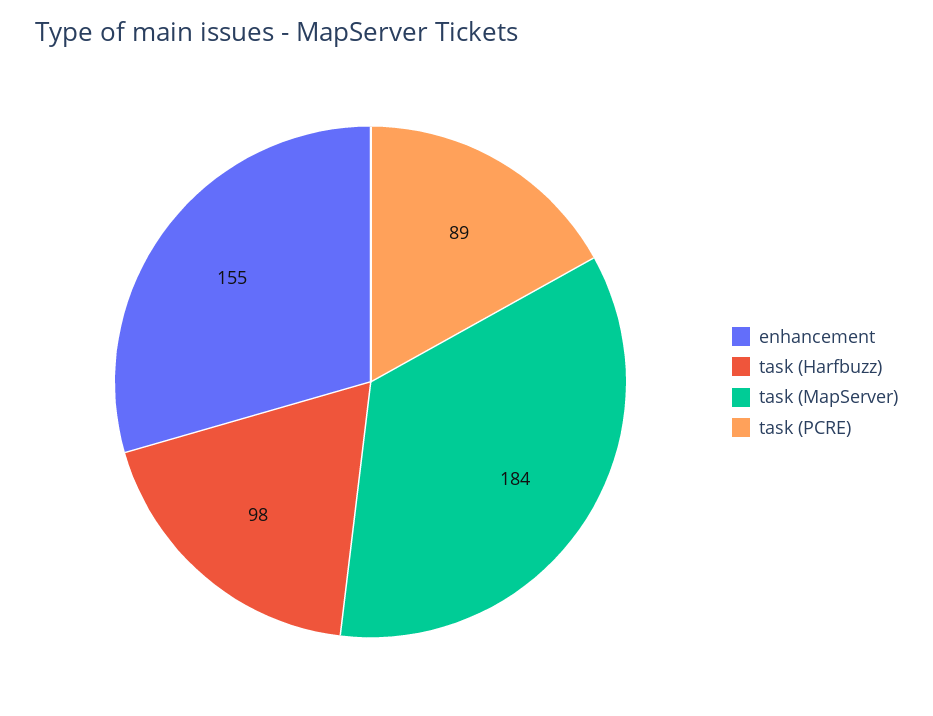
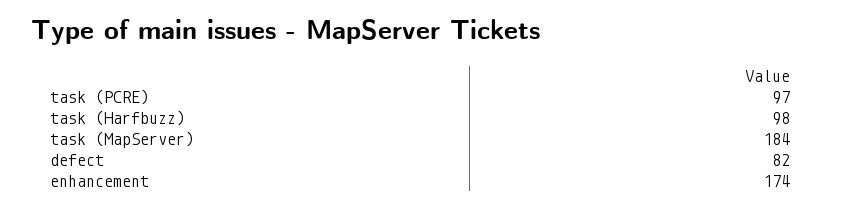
  {
-   "enhancement": 155,
+   "enhancement": 174,
    "task (Harfbuzz)": 98,
    "task (MapServer)": 184,
-   "task (PCRE)": 89
+   "task (PCRE)": 97,
+   "defect": 82
  }

